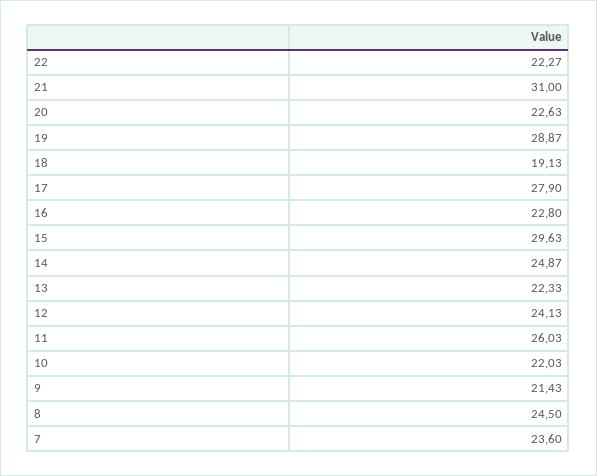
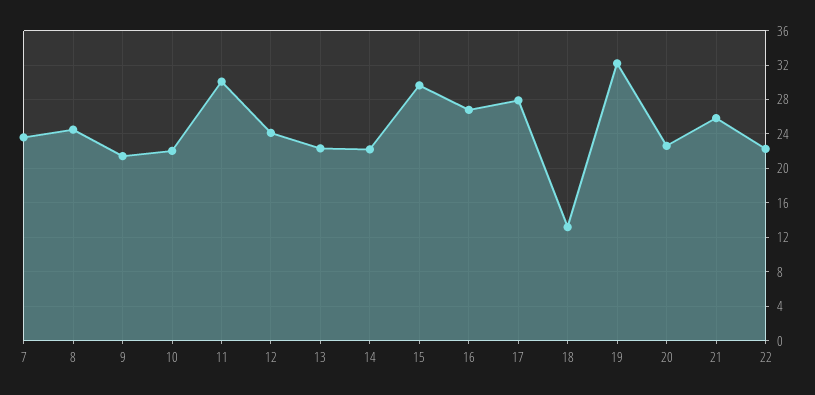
  {
    "22": 22.27,
-   "21": 31,
+   "21": 26,
    "20": 22.63,
-   "19": 28.87,
+   "19": 32,
-   "18": 19.13,
+   "18": 13,
    "17": 27.9,
-   "16": 22.8,
+   "16": 27,
    "15": 29.63,
-   "14": 24.87,
+   "14": 22,
    "13": 22.33,
    "12": 24.13,
-   "11": 26.03,
+   "11": 30,
    "10": 22.03,
    "9": 21.43,
    "8": 24.5,
    "7": 23.6
  }

